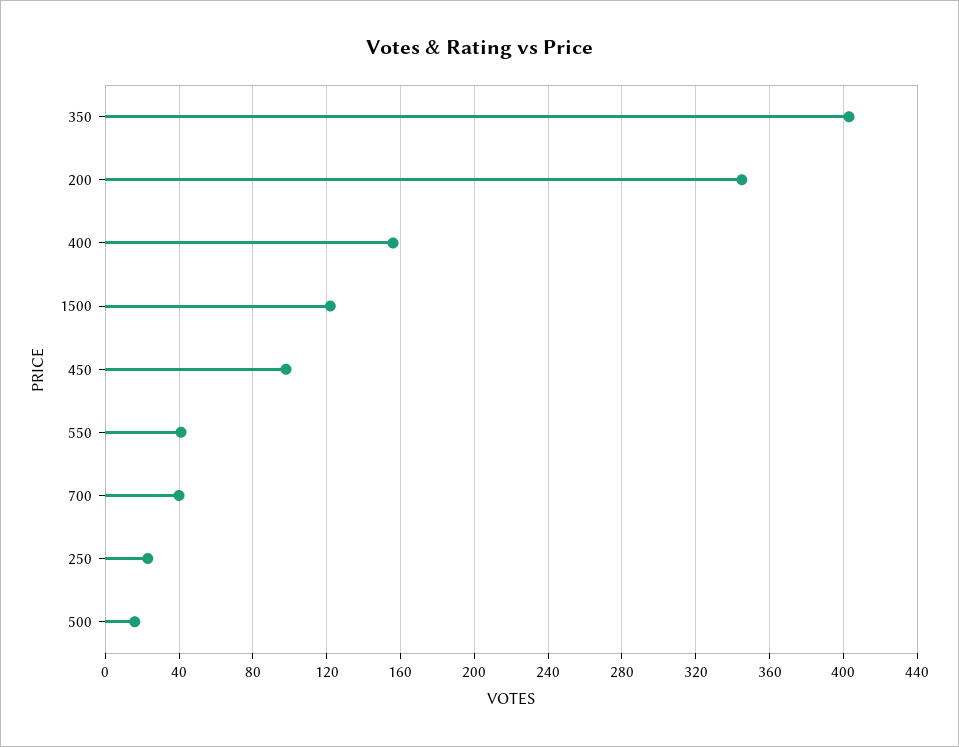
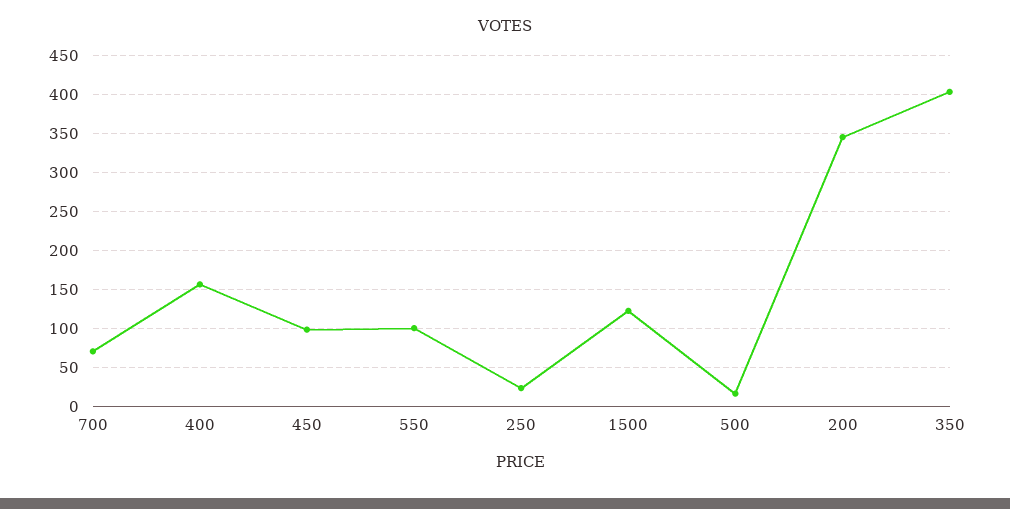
  {
    "350": 405,
    "200": 345,
    "400": 155,
    "1500": 120,
    "450": 100,
-   "550": 40,
+   "550": 100,
-   "700": 40,
+   "700": 70,
    "250": 25,
    "500": 15
  }

